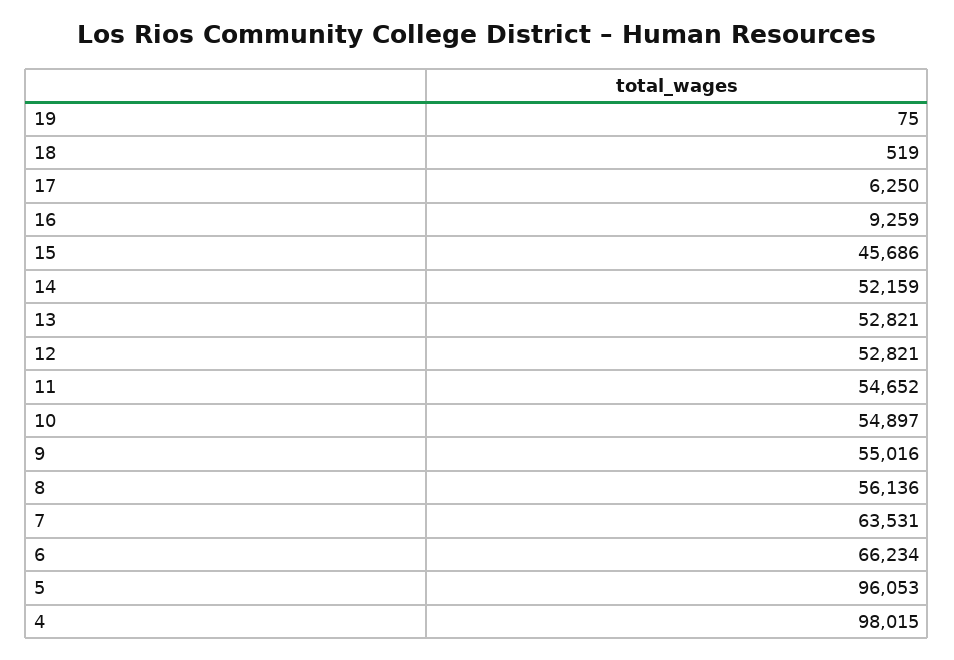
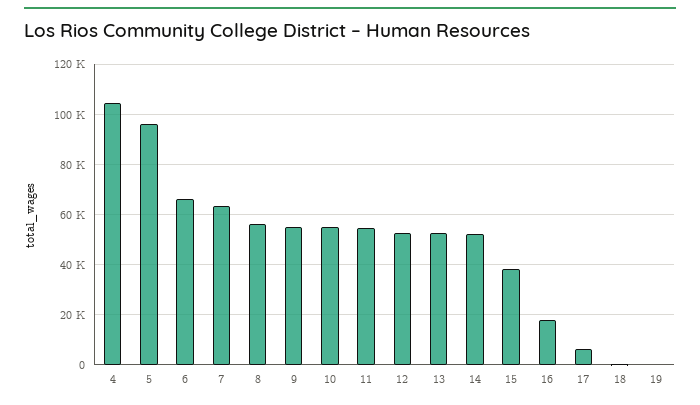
  {
    "19": 75,
    "18": 519,
    "17": 6250,
-   "16": 9259,
+   "16": 17500,
-   "15": 45686,
+   "15": 37500,
    "14": 52159,
    "13": 52821,
    "12": 52821,
    "11": 54652,
    "10": 54897,
    "9": 55016,
    "8": 56136,
    "7": 63531,
    "6": 66234,
    "5": 96053,
-   "4": 98015
+   "4": 105000
  }

